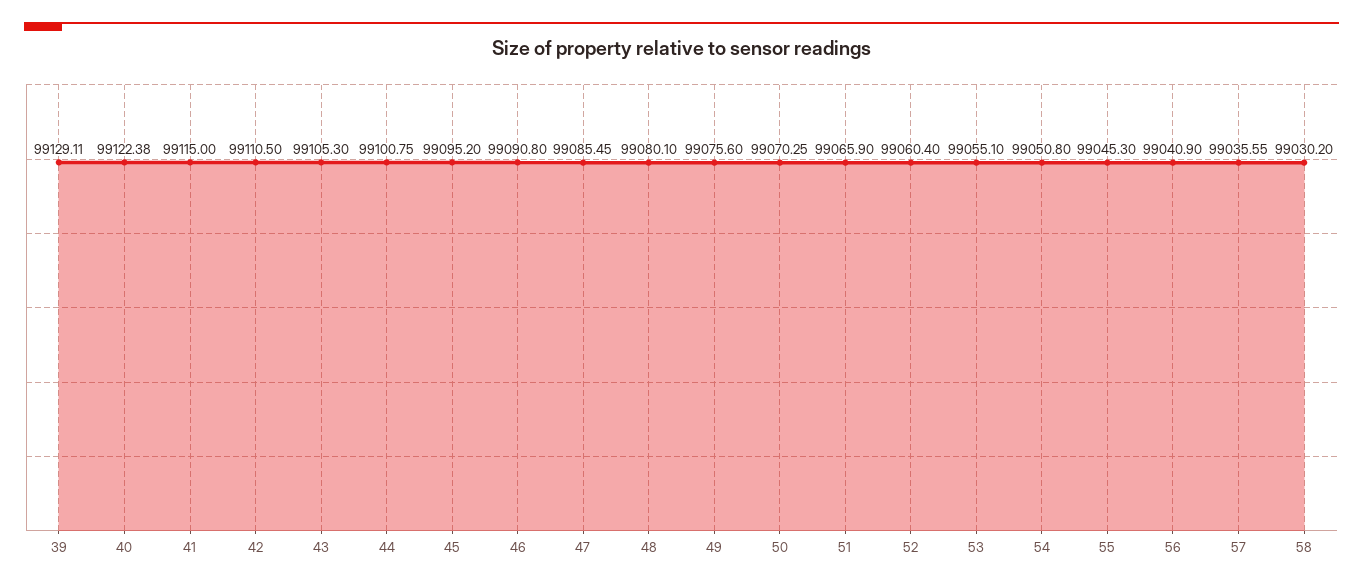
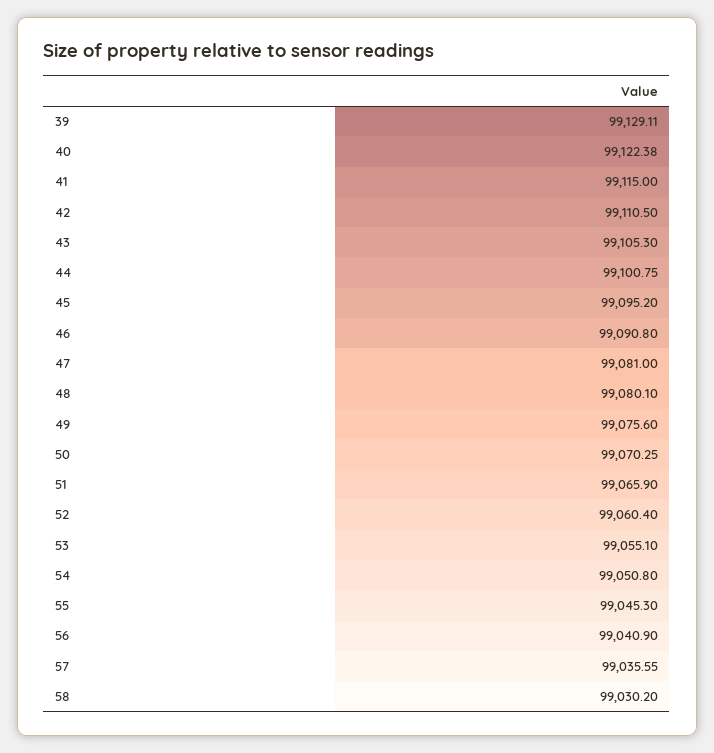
  {
    "39": 99129.11,
    "40": 99122.38,
    "41": 99115,
    "42": 99110.5,
    "43": 99105.3,
    "44": 99100.75,
    "45": 99095.2,
    "46": 99090.8,
-   "47": 99085.45,
+   "47": 99081,
    "48": 99080.1,
    "49": 99075.6,
    "50": 99070.25,
    "51": 99065.9,
    "52": 99060.4,
    "53": 99055.1,
    "54": 99050.8,
    "55": 99045.3,
    "56": 99040.9,
    "57": 99035.55,
    "58": 99030.2
  }

